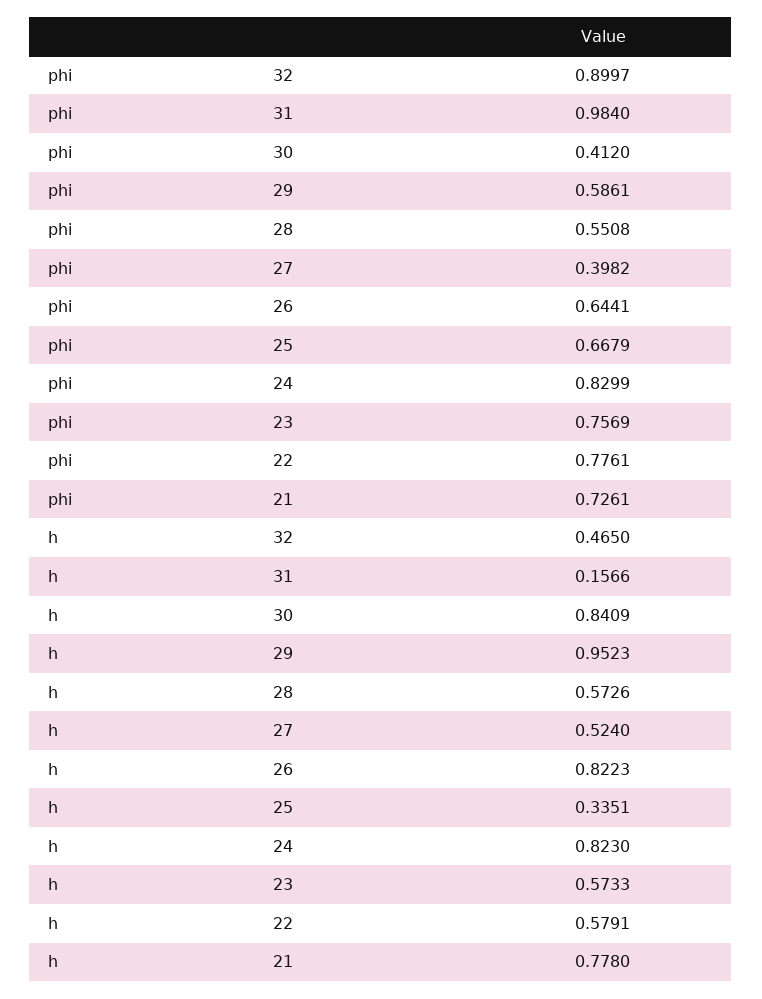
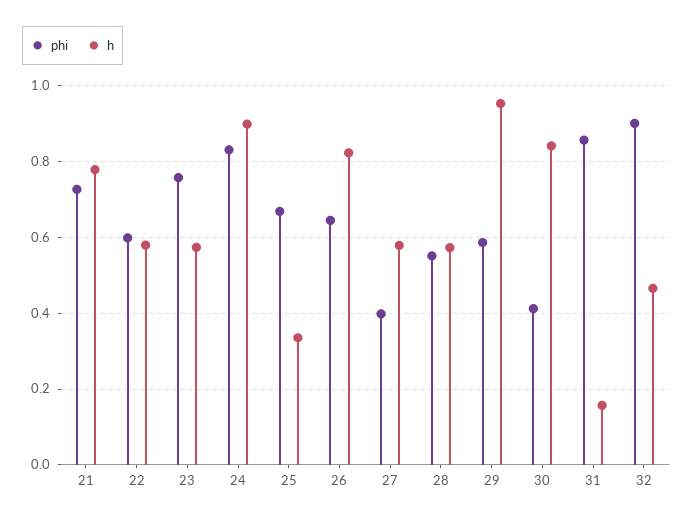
  {
    "phi": {
      "32": 0.8997,
-     "31": 0.984,
+     "31": 0.86,
      "30": 0.412,
      "29": 0.5861,
      "28": 0.5508,
      "27": 0.3982,
      "26": 0.6441,
      "25": 0.6679,
      "24": 0.8299,
      "23": 0.7569,
-     "22": 0.7761,
+     "22": 0.6,
      "21": 0.7261
    },
    "h": {
      "32": 0.465,
      "31": 0.1566,
      "30": 0.8409,
      "29": 0.9523,
      "28": 0.5726,
-     "27": 0.524,
+     "27": 0.58,
      "26": 0.8223,
      "25": 0.3351,
-     "24": 0.823,
+     "24": 0.9,
      "23": 0.5733,
      "22": 0.5791,
      "21": 0.778
    }
  }

